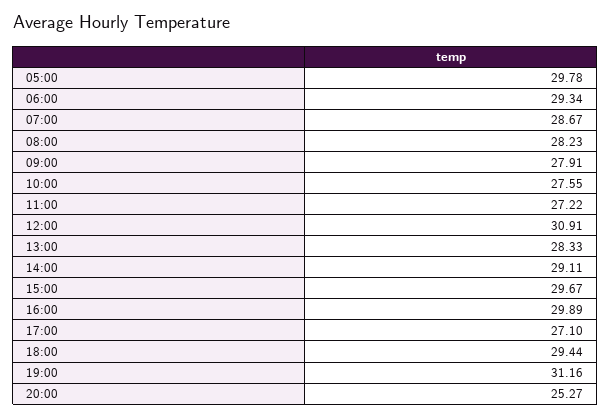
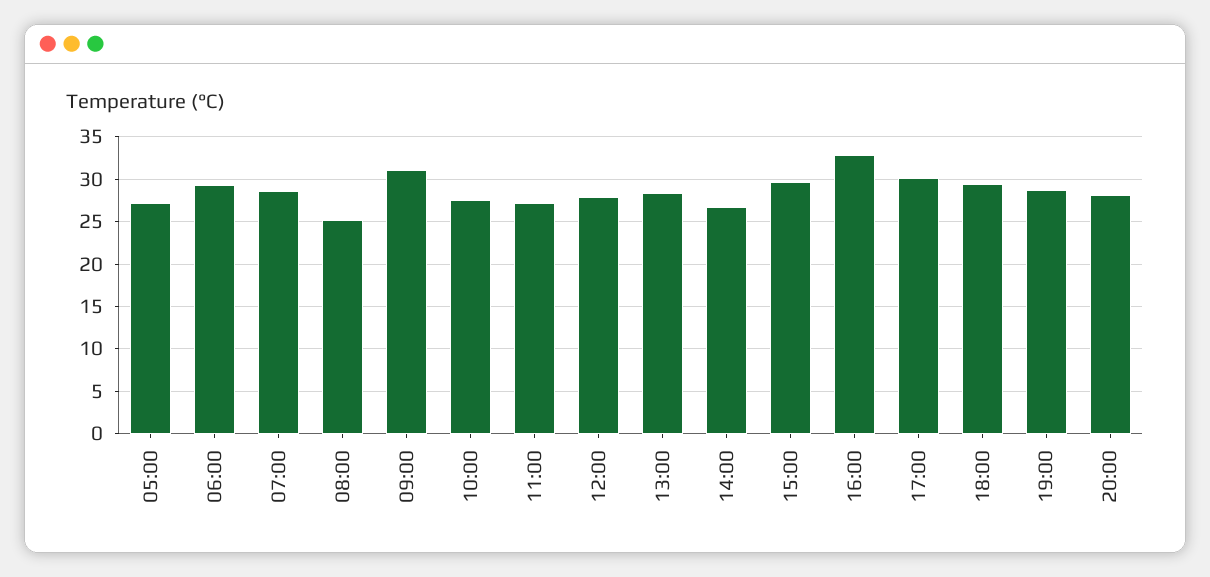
  {
-   "05:00": 29.78,
+   "05:00": 27,
    "06:00": 29.34,
    "07:00": 28.67,
-   "08:00": 28.23,
+   "08:00": 25,
-   "09:00": 27.91,
+   "09:00": 31,
    "10:00": 27.55,
    "11:00": 27.22,
-   "12:00": 30.91,
+   "12:00": 28,
    "13:00": 28.33,
-   "14:00": 29.11,
+   "14:00": 27,
    "15:00": 29.67,
-   "16:00": 29.89,
+   "16:00": 33,
-   "17:00": 27.1,
+   "17:00": 30,
    "18:00": 29.44,
-   "19:00": 31.16,
+   "19:00": 29,
-   "20:00": 25.27
+   "20:00": 28
  }

